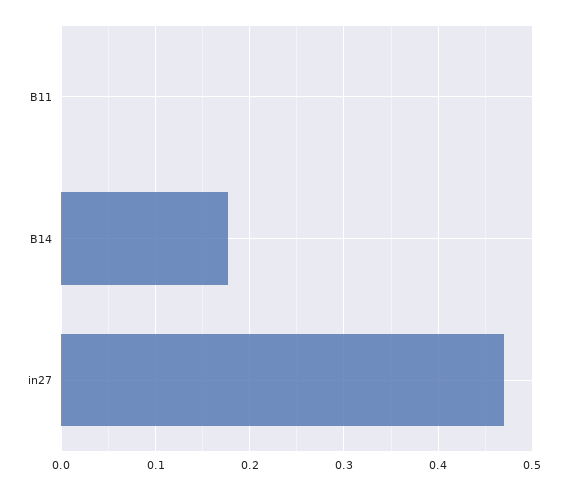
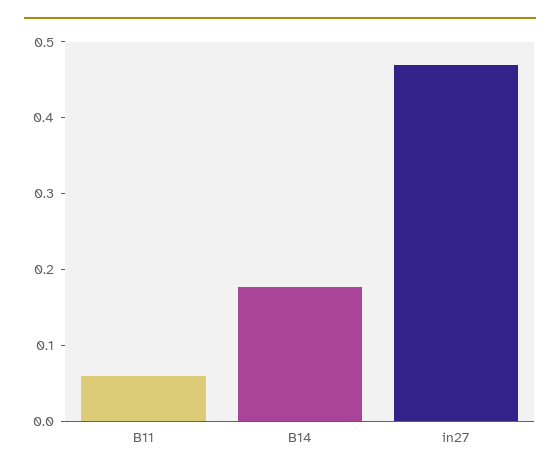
  {
-   "B11": 0,
+   "B11": 0.06,
    "B14": 0.18,
    "in27": 0.47
  }

